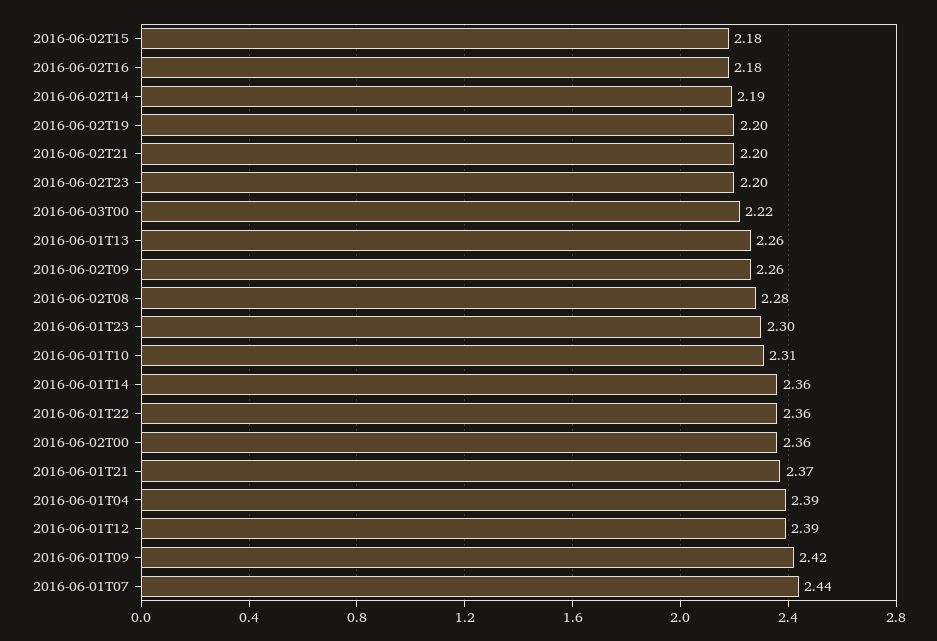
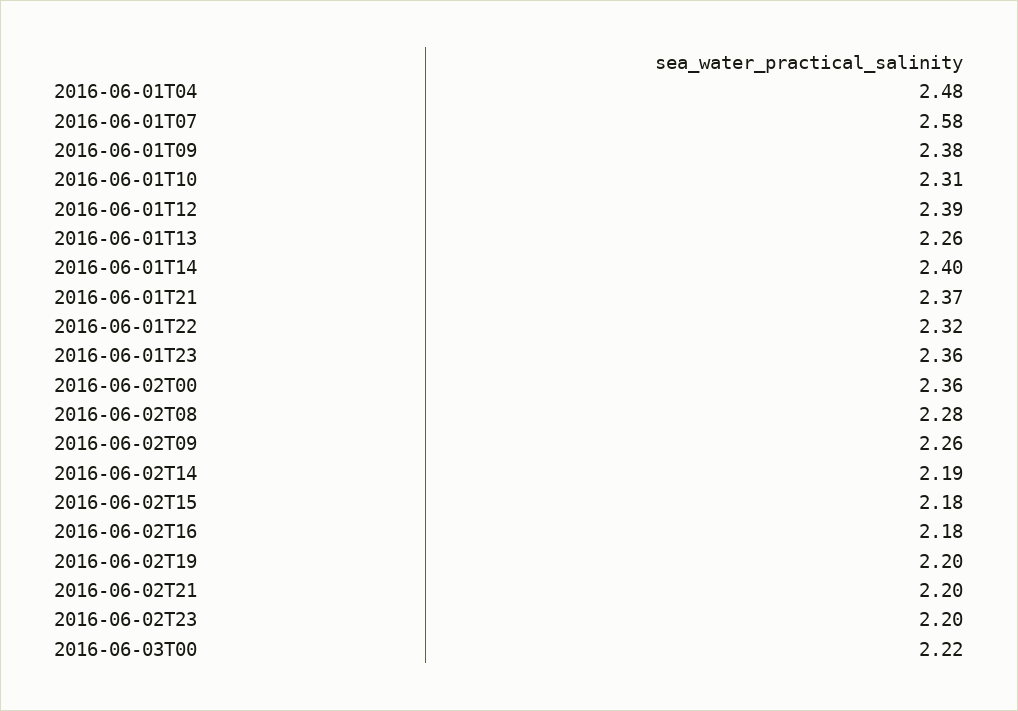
  {
    "2016-06-02T15": 2.18,
    "2016-06-02T16": 2.18,
    "2016-06-02T14": 2.19,
    "2016-06-02T19": 2.2,
    "2016-06-02T21": 2.2,
    "2016-06-02T23": 2.2,
    "2016-06-03T00": 2.22,
    "2016-06-01T13": 2.26,
    "2016-06-02T09": 2.26,
    "2016-06-02T08": 2.28,
-   "2016-06-01T23": 2.3,
+   "2016-06-01T23": 2.36,
    "2016-06-01T10": 2.31,
-   "2016-06-01T14": 2.36,
+   "2016-06-01T14": 2.4,
-   "2016-06-01T22": 2.36,
+   "2016-06-01T22": 2.32,
    "2016-06-02T00": 2.36,
    "2016-06-01T21": 2.37,
-   "2016-06-01T04": 2.39,
+   "2016-06-01T04": 2.48,
    "2016-06-01T12": 2.39,
-   "2016-06-01T09": 2.42,
+   "2016-06-01T09": 2.38,
-   "2016-06-01T07": 2.44
+   "2016-06-01T07": 2.58
  }

